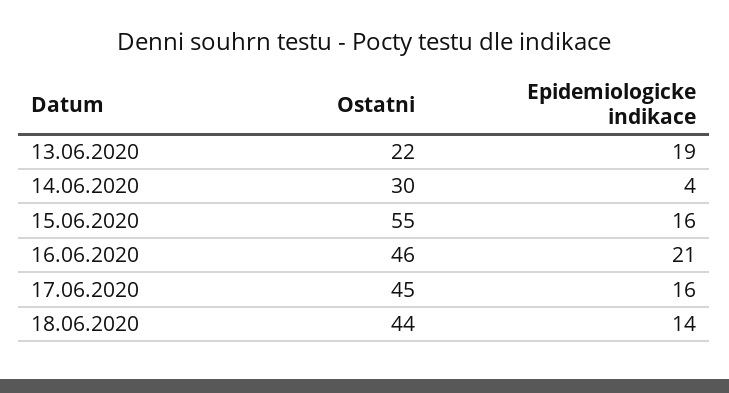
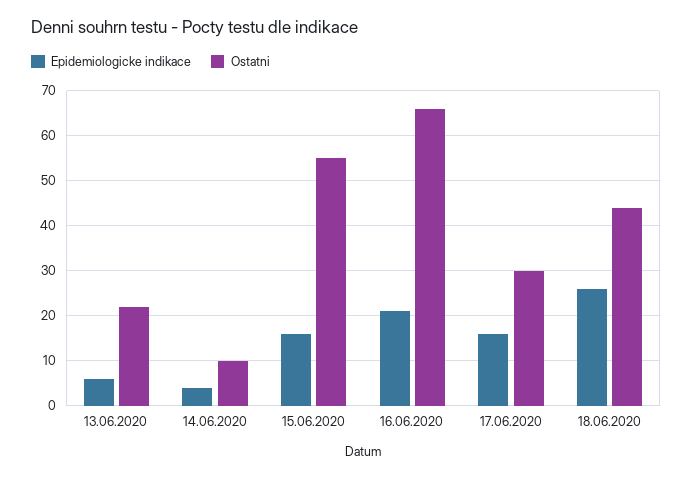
  {
    "Ostatni": {
      "13.06.2020": 22,
-     "14.06.2020": 30,
+     "14.06.2020": 10,
      "15.06.2020": 55,
-     "16.06.2020": 46,
+     "16.06.2020": 65,
-     "17.06.2020": 45,
+     "17.06.2020": 30,
      "18.06.2020": 44
    },
    "Epidemiologicke indikace": {
-     "13.06.2020": 19,
+     "13.06.2020": 5,
      "14.06.2020": 4,
      "15.06.2020": 16,
      "16.06.2020": 21,
      "17.06.2020": 16,
-     "18.06.2020": 14
+     "18.06.2020": 25
    }
  }

